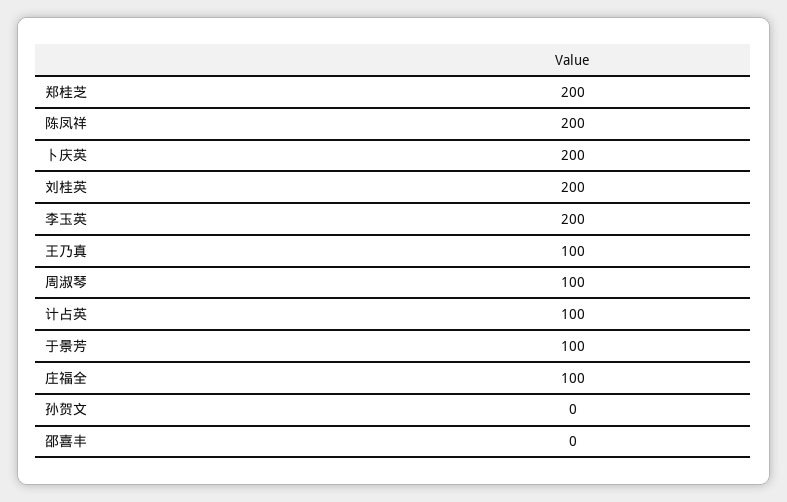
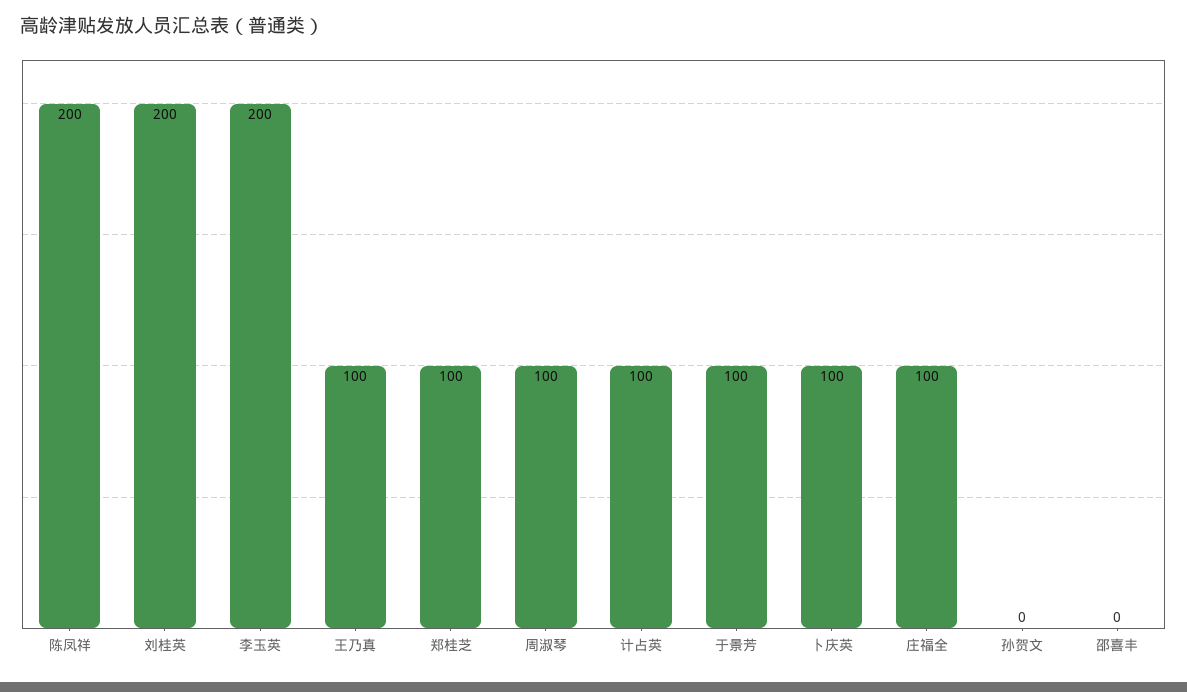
  {
-   "郑桂芝": 200,
+   "郑桂芝": 100,
    "陈凤祥": 200,
-   "卜庆英": 200,
+   "卜庆英": 100,
    "刘桂英": 200,
    "李玉英": 200,
    "王乃真": 100,
    "周淑琴": 100,
    "计占英": 100,
    "于景芳": 100,
    "庄福全": 100,
    "孙贺文": 0,
    "邵喜丰": 0
  }

